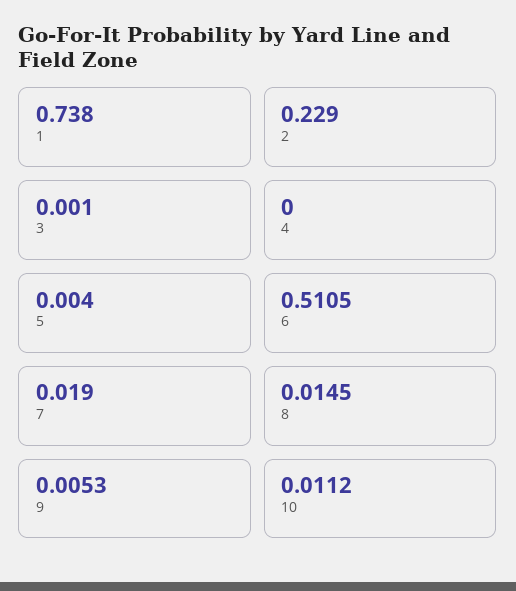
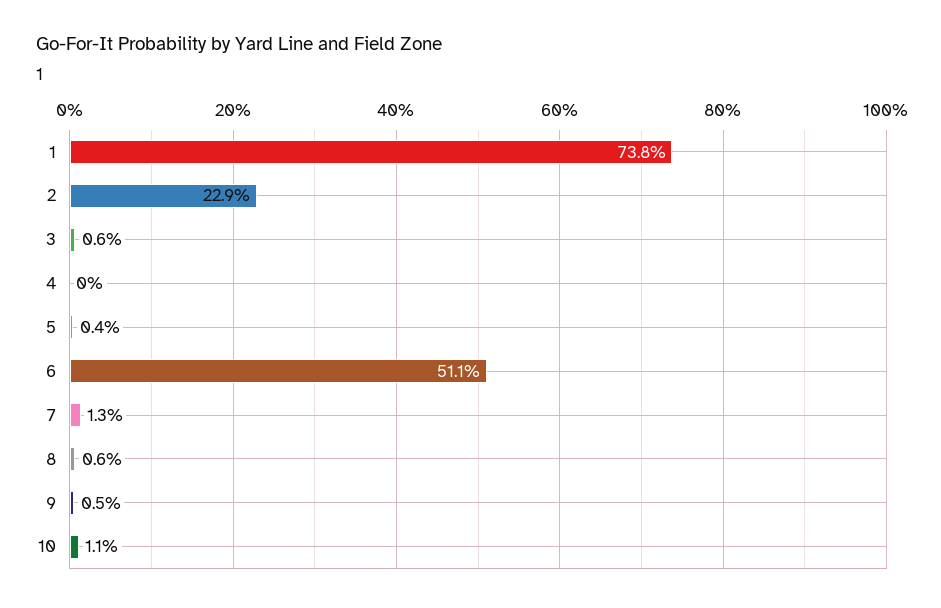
  {
    "1": 0.738,
    "2": 0.229,
-   "3": 0.001,
+   "3": 0.006,
    "4": 0,
    "5": 0.004,
    "6": 0.5105,
-   "7": 0.019,
+   "7": 0.013,
-   "8": 0.0145,
+   "8": 0.006,
    "9": 0.0053,
    "10": 0.0112
  }

